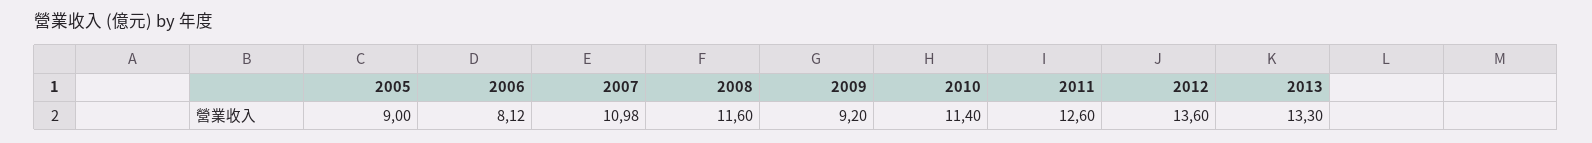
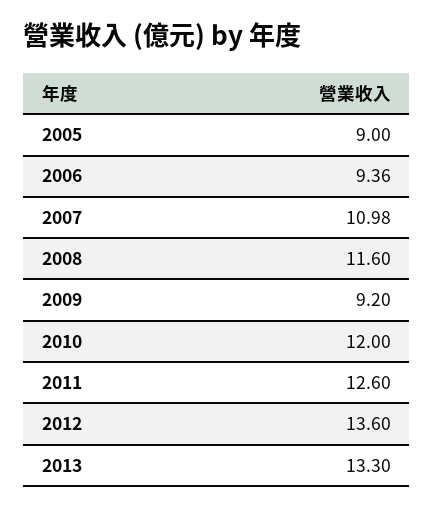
  {
    "2005": 9,
-   "2006": 8.12,
+   "2006": 9.36,
    "2007": 10.98,
    "2008": 11.6,
    "2009": 9.2,
-   "2010": 11.4,
+   "2010": 12,
    "2011": 12.6,
    "2012": 13.6,
    "2013": 13.3
  }

